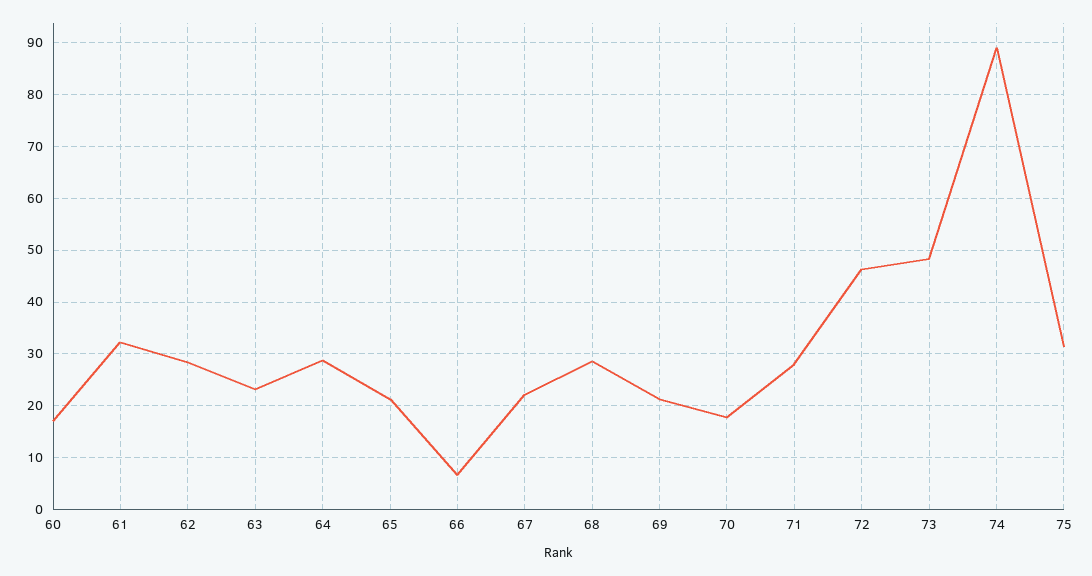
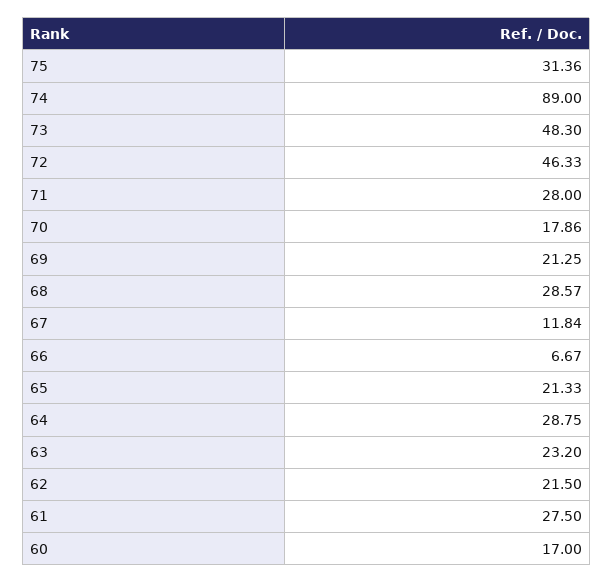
  {
    "60": 17,
-   "61": 32,
+   "61": 27.5,
-   "62": 28,
+   "62": 21.5,
    "63": 23.2,
    "64": 28.75,
    "65": 21.33,
    "66": 6.67,
-   "67": 22,
+   "67": 11.84,
    "68": 28.57,
    "69": 21.25,
    "70": 17.86,
    "71": 28,
    "72": 46.33,
    "73": 48.3,
    "74": 89,
    "75": 31.36
  }

